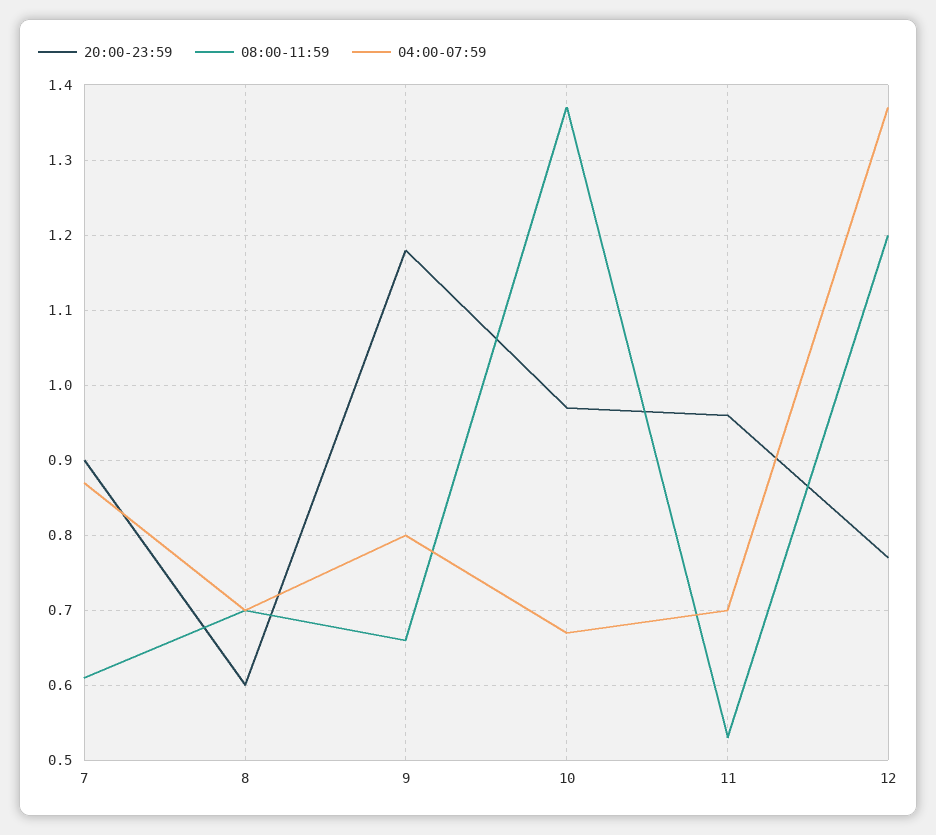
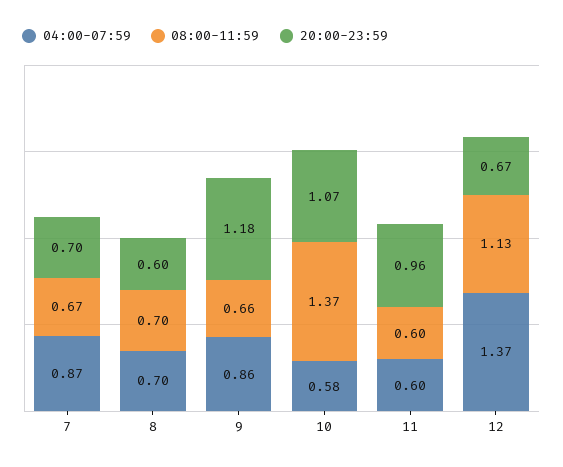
  {
    "20:00-23:59": {
-     "7": 0.9,
+     "7": 0.7,
      "8": 0.6,
      "9": 1.18,
-     "10": 0.97,
+     "10": 1.07,
      "11": 0.96,
-     "12": 0.77
+     "12": 0.67
    },
    "08:00-11:59": {
-     "7": 0.61,
+     "7": 0.67,
      "8": 0.7,
      "9": 0.66,
      "10": 1.37,
-     "11": 0.53,
+     "11": 0.6,
-     "12": 1.2
+     "12": 1.13
    },
    "04:00-07:59": {
      "7": 0.87,
      "8": 0.7,
-     "9": 0.8,
+     "9": 0.86,
-     "10": 0.67,
+     "10": 0.58,
-     "11": 0.7,
+     "11": 0.6,
      "12": 1.37
    }
  }

